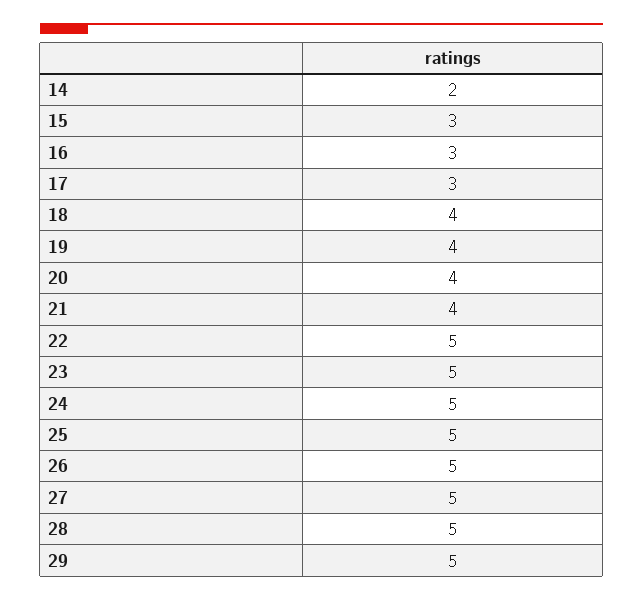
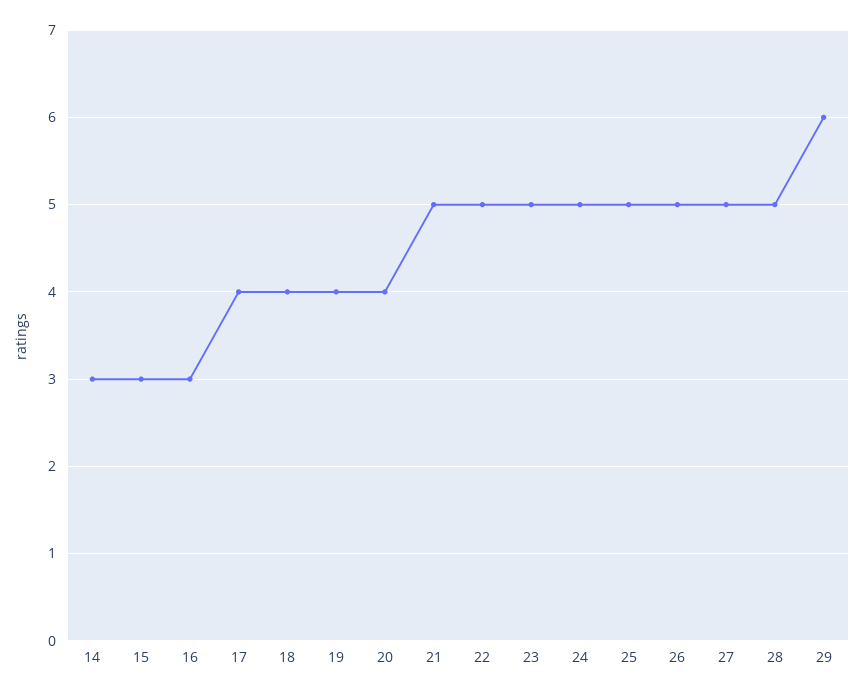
  {
-   "14": 2,
+   "14": 3,
    "15": 3,
    "16": 3,
-   "17": 3,
+   "17": 4,
    "18": 4,
    "19": 4,
    "20": 4,
-   "21": 4,
+   "21": 5,
    "22": 5,
    "23": 5,
    "24": 5,
    "25": 5,
    "26": 5,
    "27": 5,
    "28": 5,
-   "29": 5
+   "29": 6
  }

